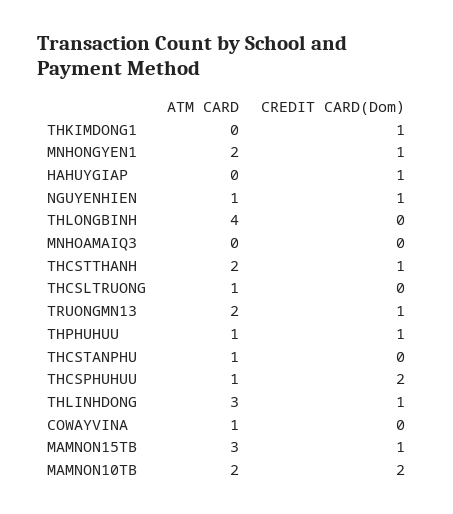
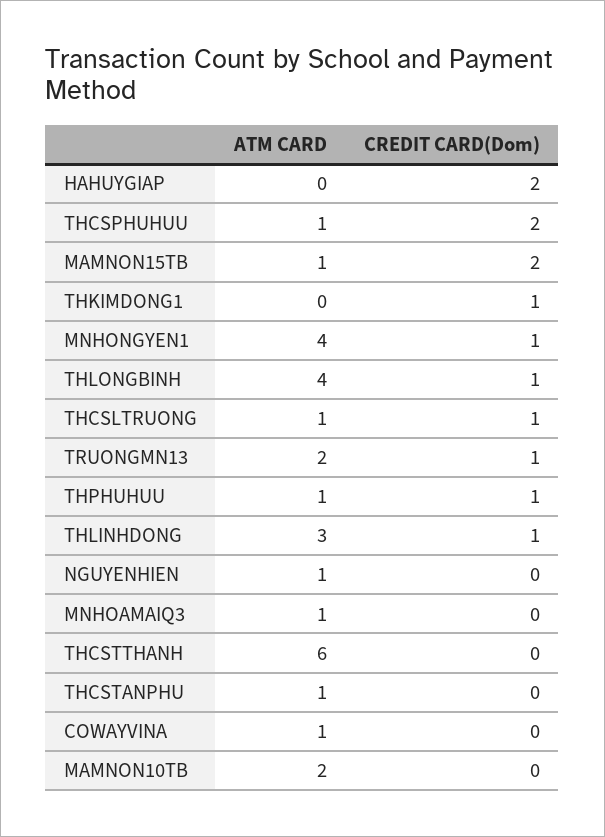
  {
    "ATM CARD": {
      "THKIMDONG1": 0,
-     "MNHONGYEN1": 2,
+     "MNHONGYEN1": 4,
      "HAHUYGIAP": 0,
      "NGUYENHIEN": 1,
      "THLONGBINH": 4,
-     "MNHOAMAIQ3": 0,
+     "MNHOAMAIQ3": 1,
-     "THCSTTHANH": 2,
+     "THCSTTHANH": 6,
      "THCSLTRUONG": 1,
      "TRUONGMN13": 2,
      "THPHUHUU": 1,
      "THCSTANPHU": 1,
      "THCSPHUHUU": 1,
      "THLINHDONG": 3,
      "COWAYVINA": 1,
-     "MAMNON15TB": 3,
+     "MAMNON15TB": 1,
      "MAMNON10TB": 2
    },
    "CREDIT CARD(Dom)": {
      "THKIMDONG1": 1,
      "MNHONGYEN1": 1,
-     "HAHUYGIAP": 1,
+     "HAHUYGIAP": 2,
-     "NGUYENHIEN": 1,
+     "NGUYENHIEN": 0,
-     "THLONGBINH": 0,
+     "THLONGBINH": 1,
      "MNHOAMAIQ3": 0,
-     "THCSTTHANH": 1,
+     "THCSTTHANH": 0,
-     "THCSLTRUONG": 0,
+     "THCSLTRUONG": 1,
      "TRUONGMN13": 1,
      "THPHUHUU": 1,
      "THCSTANPHU": 0,
      "THCSPHUHUU": 2,
      "THLINHDONG": 1,
      "COWAYVINA": 0,
-     "MAMNON15TB": 1,
+     "MAMNON15TB": 2,
-     "MAMNON10TB": 2
+     "MAMNON10TB": 0
    }
  }

